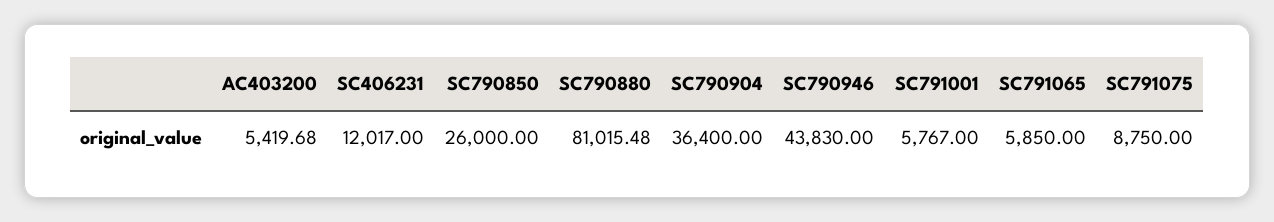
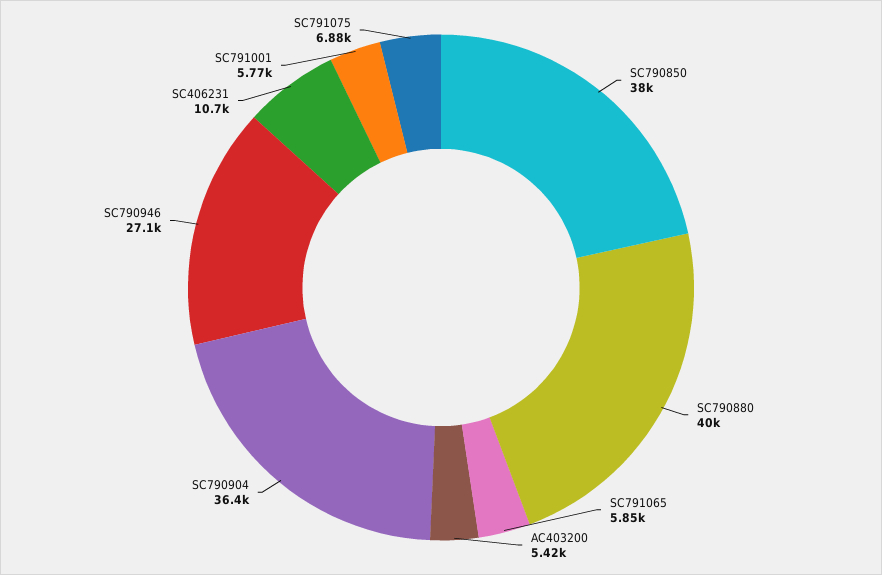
  {
    "AC403200": 5419.68,
-   "SC406231": 12017,
+   "SC406231": 10700,
-   "SC790850": 26000,
+   "SC790850": 38000,
-   "SC790880": 81015.48,
+   "SC790880": 40000,
    "SC790904": 36400,
-   "SC790946": 43830,
+   "SC790946": 27100,
    "SC791001": 5767,
    "SC791065": 5850,
-   "SC791075": 8750
+   "SC791075": 6880
  }

